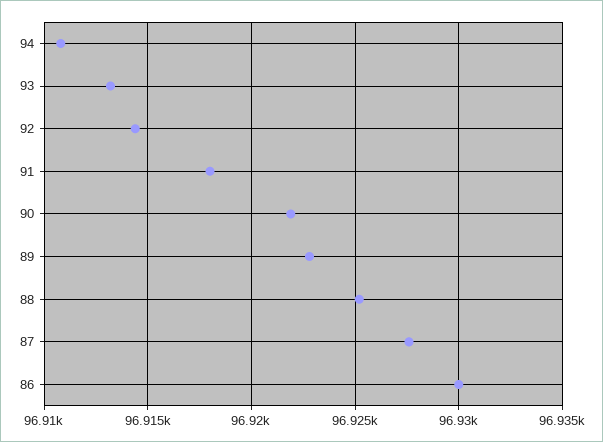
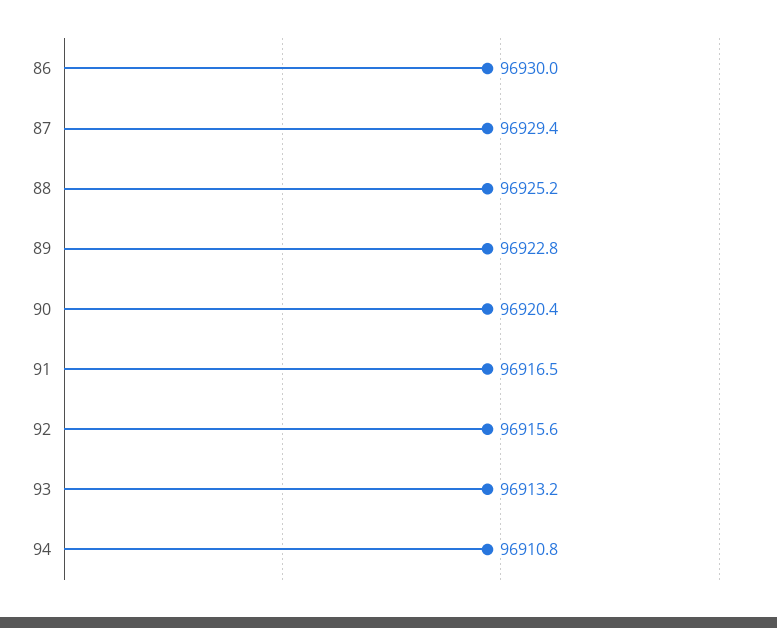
  {
    "94": 96910.8,
    "93": 96913.2,
-   "92": 96914.5,
+   "92": 96915.6,
-   "91": 96918,
+   "91": 96916.5,
-   "90": 96922,
+   "90": 96920.4,
    "89": 96922.8,
    "88": 96925.2,
-   "87": 96927.5,
+   "87": 96929.4,
    "86": 96930
  }

